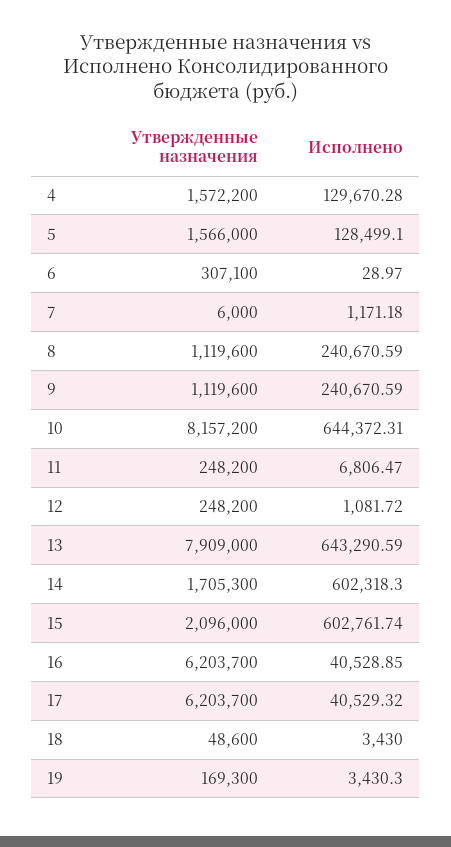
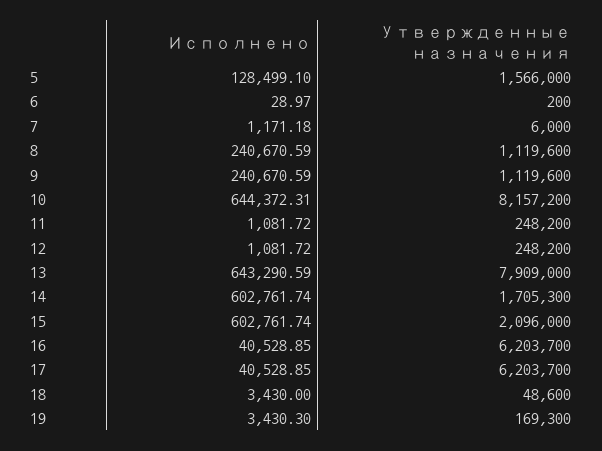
  {
    "Утвержденные назначения": {
-     "4": 1572200,
      "5": 1566000,
-     "6": 307100,
+     "6": 200,
      "7": 6000,
      "8": 1119600,
      "9": 1119600,
      "10": 8157200,
      "11": 248200,
      "12": 248200,
      "13": 7909000,
      "14": 1705300,
      "15": 2096000,
      "16": 6203700,
      "17": 6203700,
      "18": 48600,
      "19": 169300
    },
    "Исполнено": {
-     "4": 129670.28,
      "5": 128499.1,
      "6": 28.97,
      "7": 1171.18,
      "8": 240670.59,
      "9": 240670.59,
      "10": 644372.31,
-     "11": 6806.47,
+     "11": 1081.72,
      "12": 1081.72,
      "13": 643290.59,
-     "14": 602318.3,
+     "14": 602761.74,
      "15": 602761.74,
      "16": 40528.85,
-     "17": 40529.32,
+     "17": 40528.85,
      "18": 3430,
      "19": 3430.3
    }
  }

